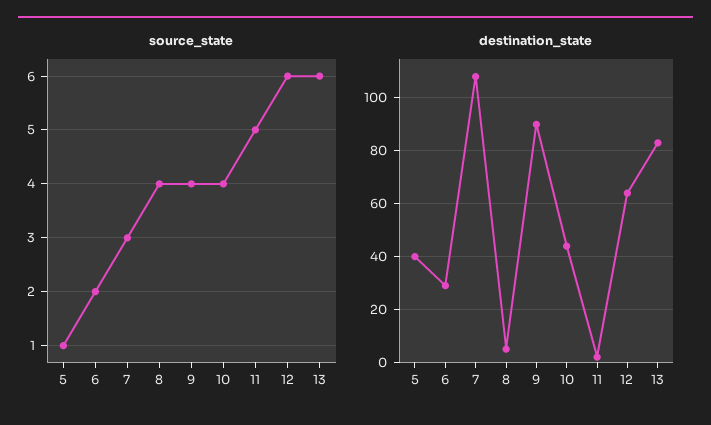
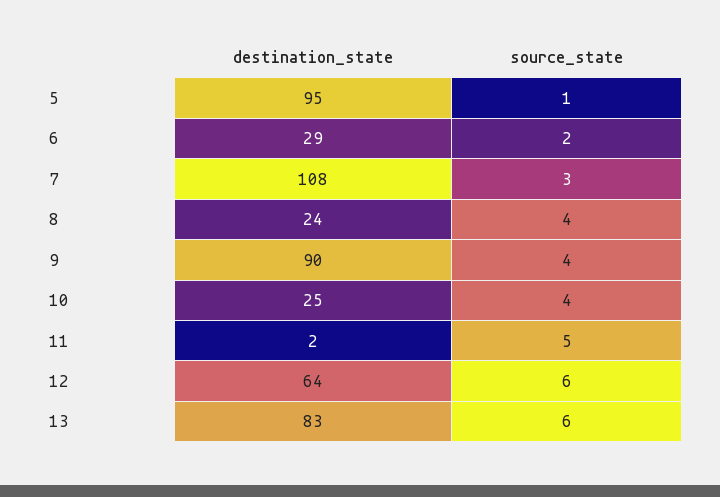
  {
    "source_state": {
      "5": 1,
      "6": 2,
      "7": 3,
      "8": 4,
      "9": 4,
      "10": 4,
      "11": 5,
      "12": 6,
      "13": 6
    },
    "destination_state": {
-     "5": 40,
+     "5": 95,
      "6": 29,
      "7": 108,
-     "8": 5,
+     "8": 24,
      "9": 90,
-     "10": 45,
+     "10": 25,
      "11": 2,
      "12": 64,
      "13": 83
    }
  }

